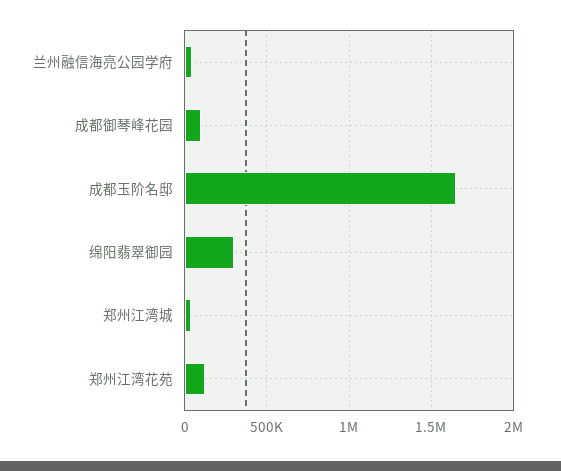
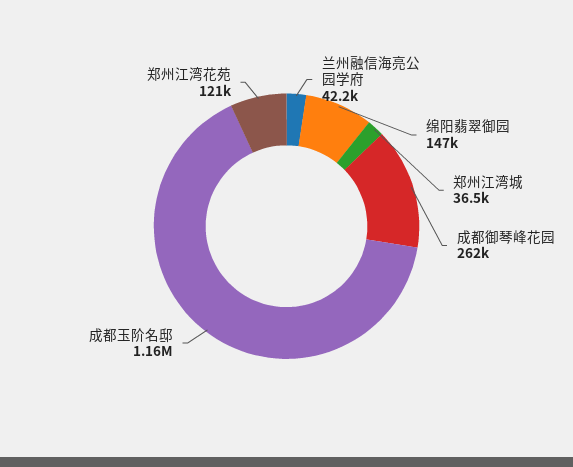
  {
    "兰州融信海亮公园学府": 42200,
-   "成都御琴峰花园": 100000,
+   "成都御琴峰花园": 262000,
-   "成都玉阶名邸": 1650000,
+   "成都玉阶名邸": 1160000,
-   "绵阳翡翠御园": 300000,
+   "绵阳翡翠御园": 147000,
    "郑州江湾城": 36500,
    "郑州江湾花苑": 121000
  }

